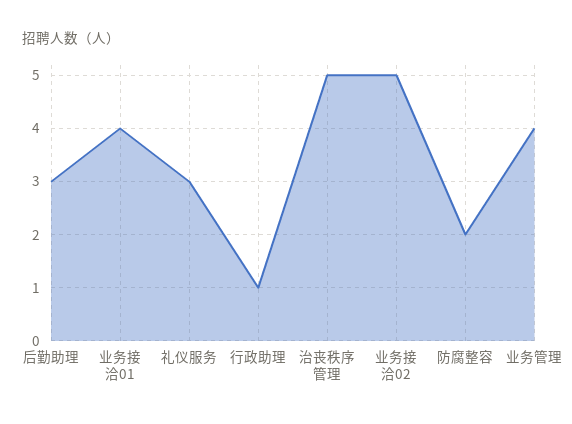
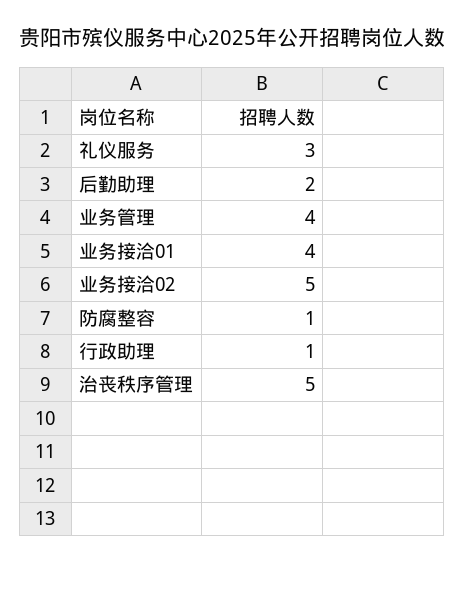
  {
-   "后勤助理": 3,
+   "后勤助理": 2,
    "业务接洽01": 4,
    "礼仪服务": 3,
    "行政助理": 1,
    "治丧秩序管理": 5,
    "业务接洽02": 5,
-   "防腐整容": 2,
+   "防腐整容": 1,
    "业务管理": 4
  }

